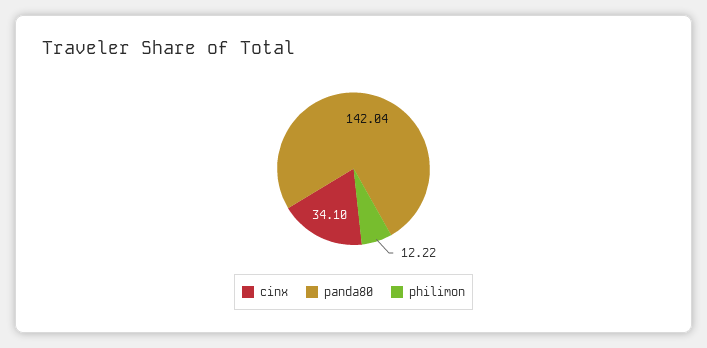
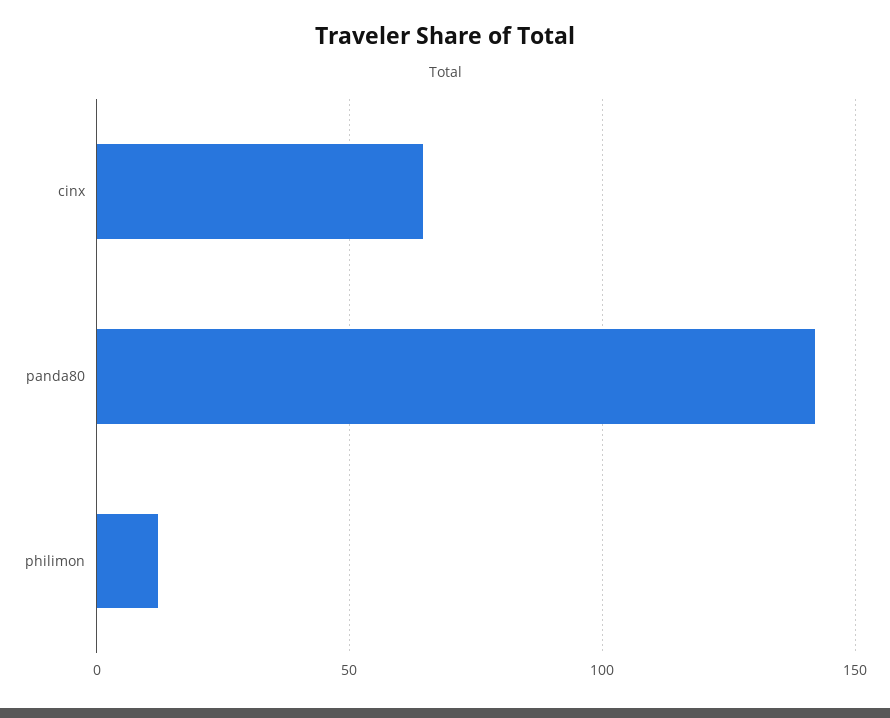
  {
-   "cinx": 34.1,
+   "cinx": 65,
    "panda80": 142.04,
    "philimon": 12.22
  }

